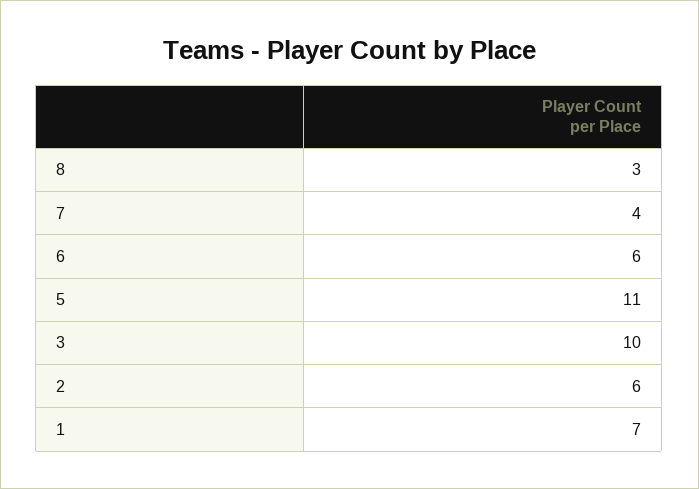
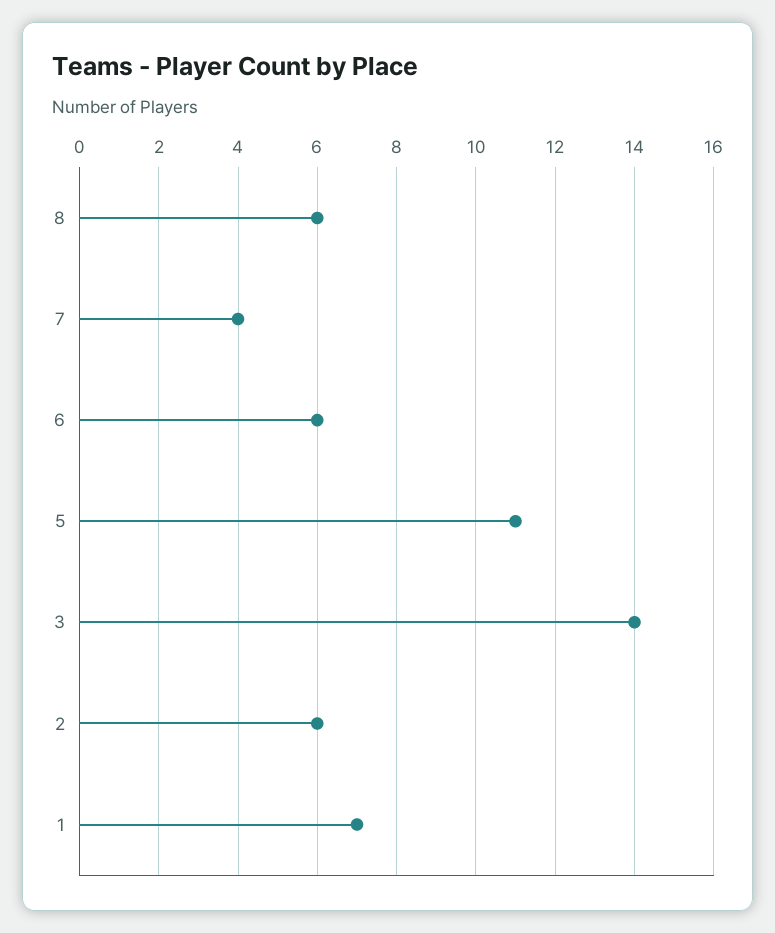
  {
-   "8": 3,
+   "8": 6,
    "7": 4,
    "6": 6,
    "5": 11,
-   "3": 10,
+   "3": 14,
    "2": 6,
    "1": 7
  }

